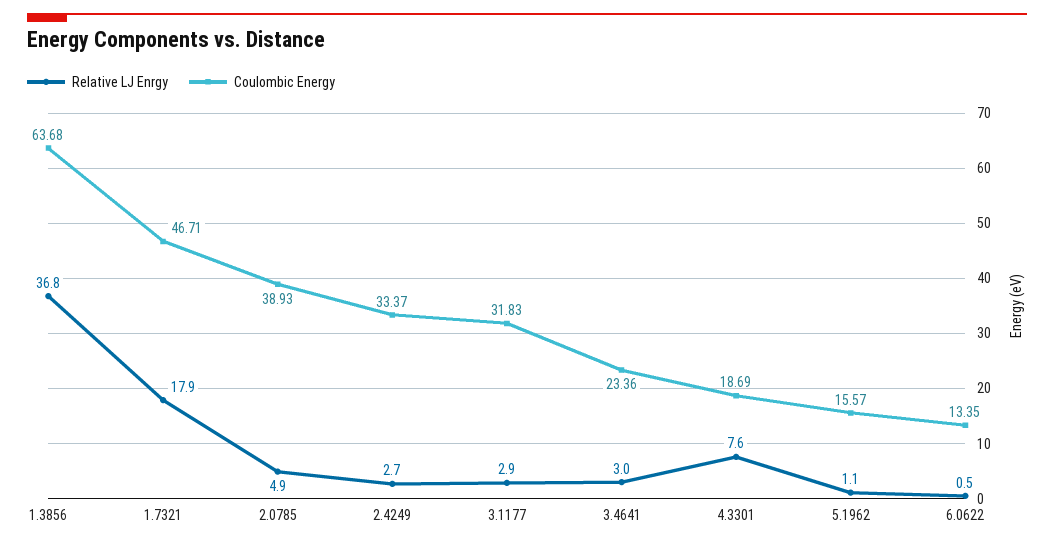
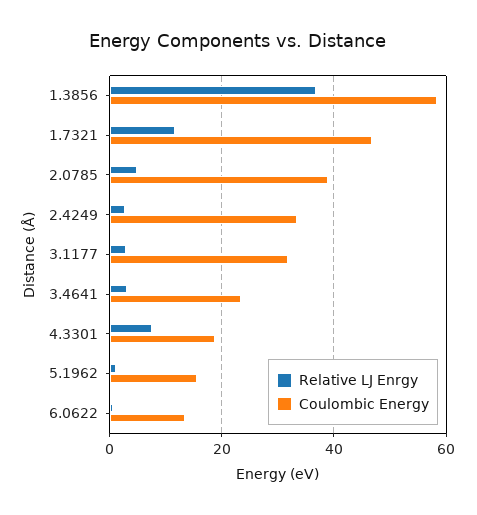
  {
    "Relative LJ Enrgy": {
      "1.3856": 36.8,
-     "1.7321": 17.9,
+     "1.7321": 12,
      "2.0785": 4.9,
      "2.4249": 2.7,
      "3.1177": 2.9,
      "3.4641": 3,
      "4.3301": 7.6,
      "5.1962": 1.1,
      "6.0622": 0.5
    },
    "Coulombic Energy": {
-     "1.3856": 63.68,
+     "1.3856": 58,
      "1.7321": 46.71,
      "2.0785": 38.93,
      "2.4249": 33.37,
      "3.1177": 31.83,
      "3.4641": 23.36,
      "4.3301": 18.69,
      "5.1962": 15.57,
      "6.0622": 13.35
    }
  }

